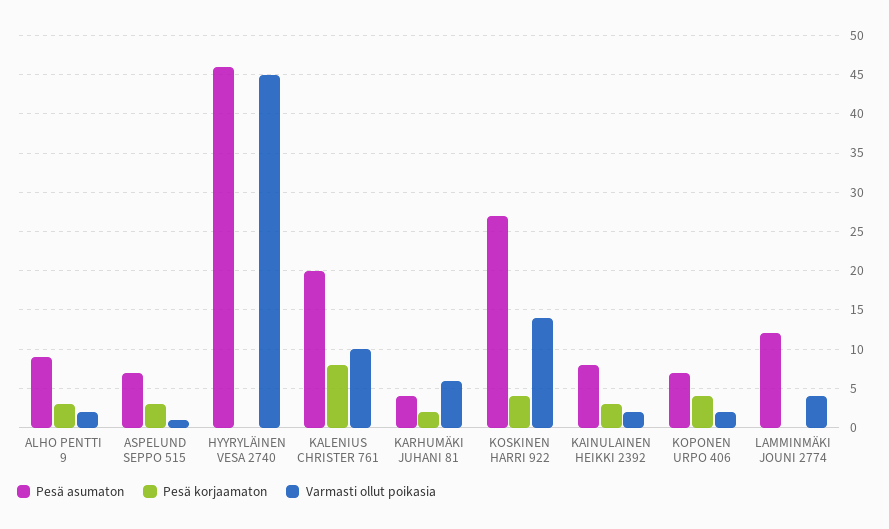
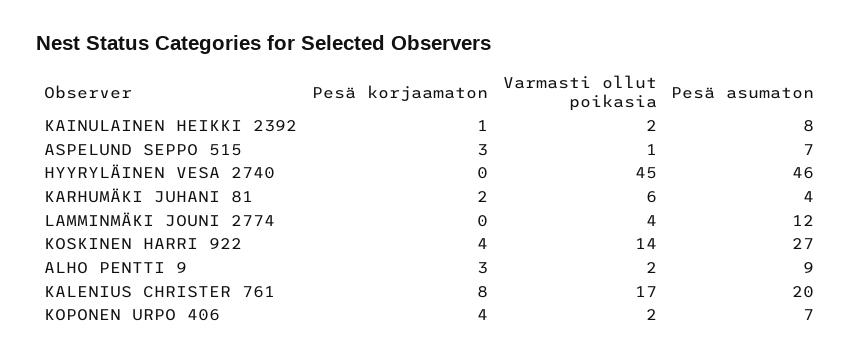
  {
    "Pesä asumaton": {
      "ALHO PENTTI 9": 9,
      "ASPELUND SEPPO 515": 7,
      "HYYRYLÄINEN VESA 2740": 46,
      "KALENIUS CHRISTER 761": 20,
      "KARHUMÄKI JUHANI 81": 4,
      "KOSKINEN HARRI 922": 27,
      "KAINULAINEN HEIKKI 2392": 8,
      "KOPONEN URPO 406": 7,
      "LAMMINMÄKI JOUNI 2774": 12
    },
    "Pesä korjaamaton": {
      "ALHO PENTTI 9": 3,
      "ASPELUND SEPPO 515": 3,
      "HYYRYLÄINEN VESA 2740": 0,
      "KALENIUS CHRISTER 761": 8,
      "KARHUMÄKI JUHANI 81": 2,
      "KOSKINEN HARRI 922": 4,
-     "KAINULAINEN HEIKKI 2392": 3,
+     "KAINULAINEN HEIKKI 2392": 1,
      "KOPONEN URPO 406": 4,
      "LAMMINMÄKI JOUNI 2774": 0
    },
    "Varmasti ollut poikasia": {
      "ALHO PENTTI 9": 2,
      "ASPELUND SEPPO 515": 1,
      "HYYRYLÄINEN VESA 2740": 45,
-     "KALENIUS CHRISTER 761": 10,
+     "KALENIUS CHRISTER 761": 17,
      "KARHUMÄKI JUHANI 81": 6,
      "KOSKINEN HARRI 922": 14,
      "KAINULAINEN HEIKKI 2392": 2,
      "KOPONEN URPO 406": 2,
      "LAMMINMÄKI JOUNI 2774": 4
    }
  }

